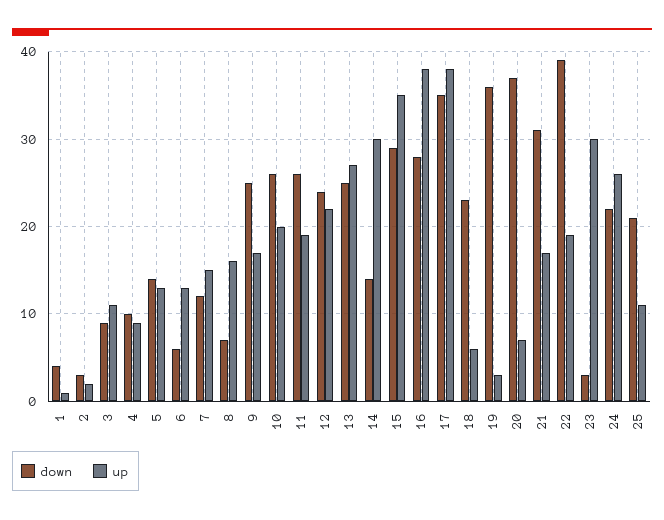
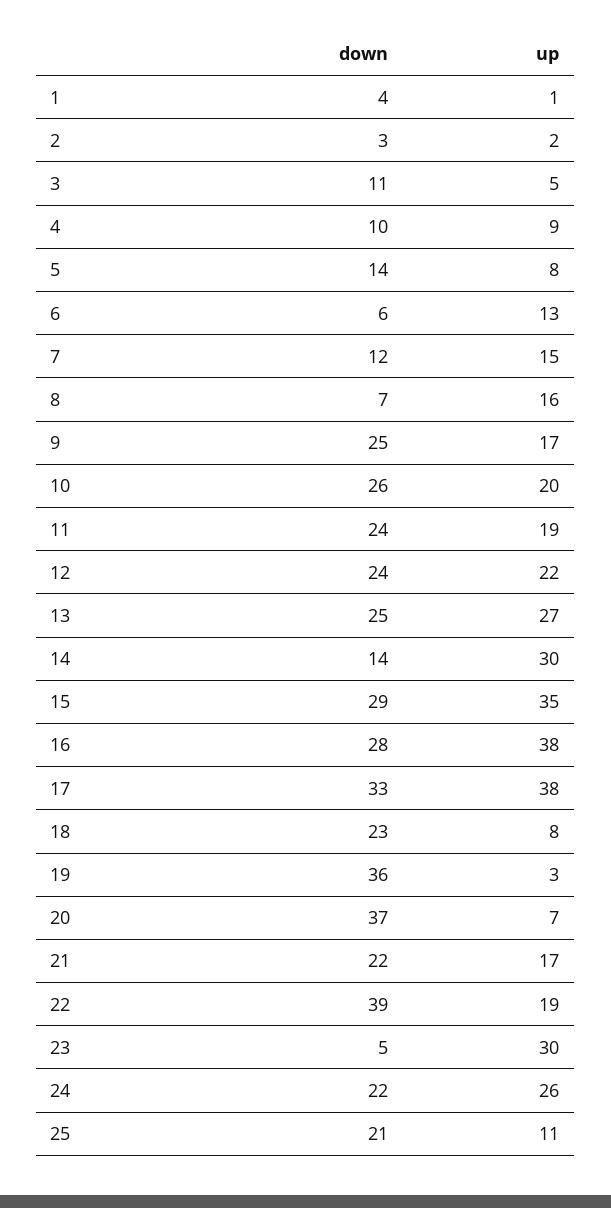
  {
    "down": {
      "1": 4,
      "2": 3,
-     "3": 9,
+     "3": 11,
      "4": 10,
      "5": 14,
      "6": 6,
      "7": 12,
      "8": 7,
      "9": 25,
      "10": 26,
-     "11": 26,
+     "11": 24,
      "12": 24,
      "13": 25,
      "14": 14,
      "15": 29,
      "16": 28,
-     "17": 35,
+     "17": 33,
      "18": 23,
      "19": 36,
      "20": 37,
-     "21": 31,
+     "21": 22,
      "22": 39,
-     "23": 3,
+     "23": 5,
      "24": 22,
      "25": 21
    },
    "up": {
      "1": 1,
      "2": 2,
-     "3": 11,
+     "3": 5,
      "4": 9,
-     "5": 13,
+     "5": 8,
      "6": 13,
      "7": 15,
      "8": 16,
      "9": 17,
      "10": 20,
      "11": 19,
      "12": 22,
      "13": 27,
      "14": 30,
      "15": 35,
      "16": 38,
      "17": 38,
-     "18": 6,
+     "18": 8,
      "19": 3,
      "20": 7,
      "21": 17,
      "22": 19,
      "23": 30,
      "24": 26,
      "25": 11
    }
  }

